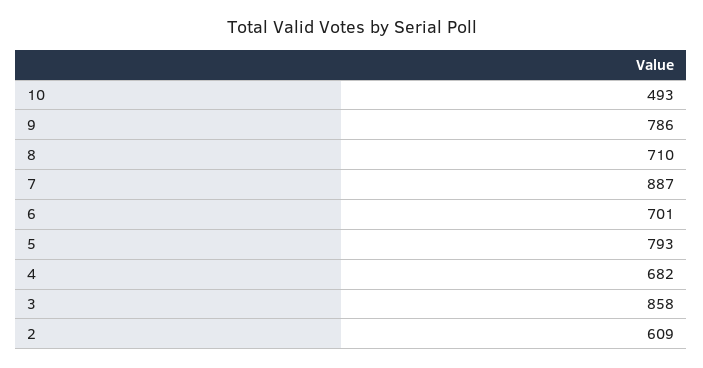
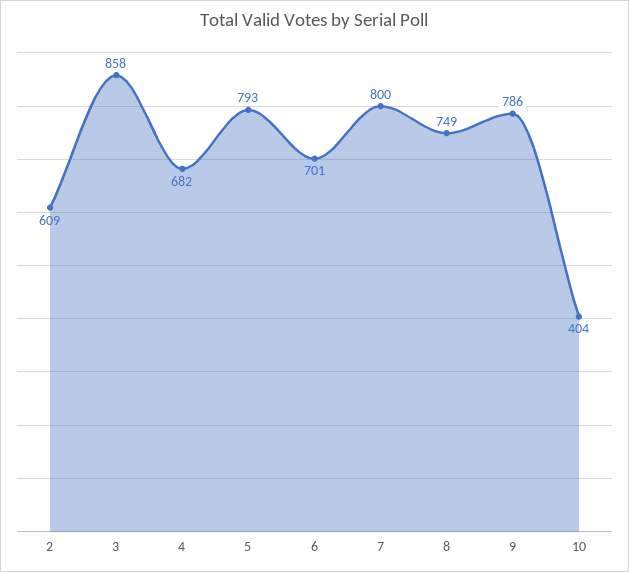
  {
-   "10": 493,
+   "10": 404,
    "9": 786,
-   "8": 710,
+   "8": 749,
-   "7": 887,
+   "7": 800,
    "6": 701,
    "5": 793,
    "4": 682,
    "3": 858,
    "2": 609
  }

